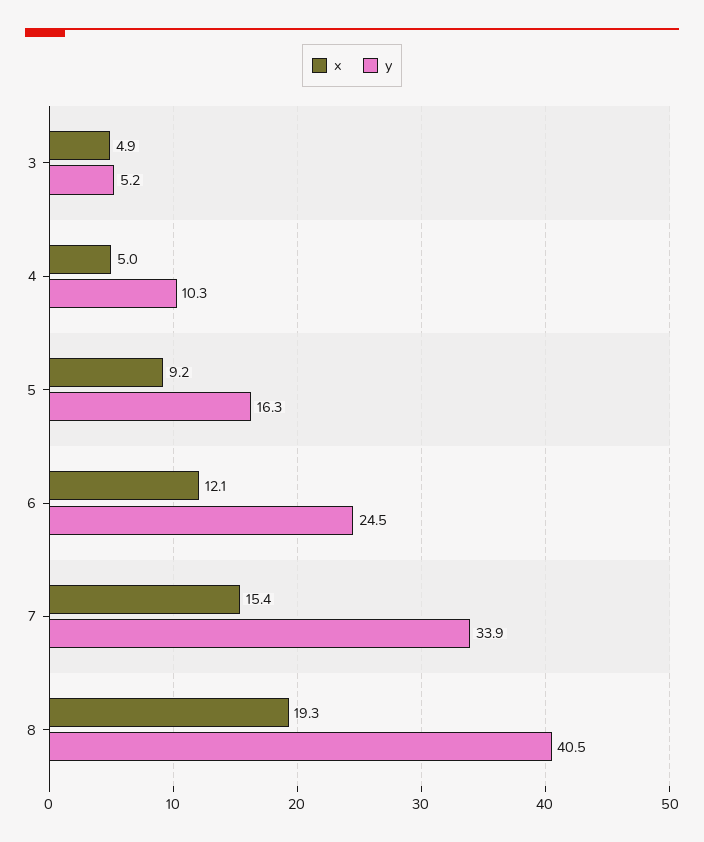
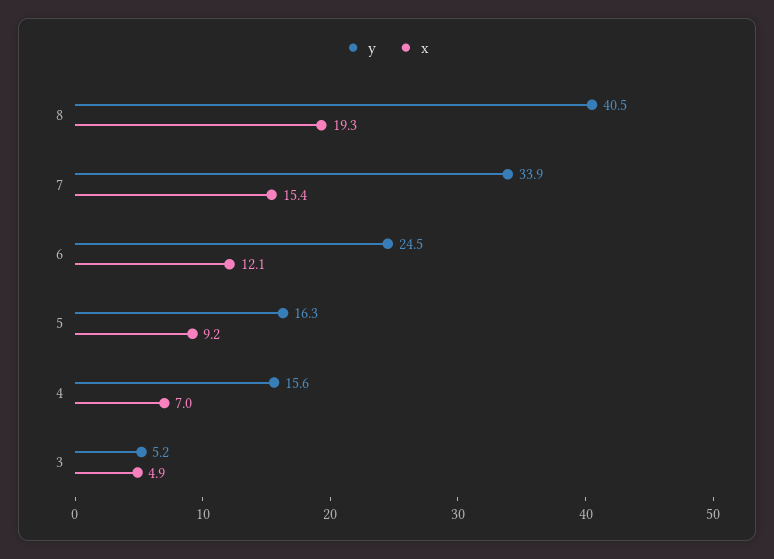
  {
    "x": {
      "3": 4.9,
-     "4": 5,
+     "4": 7,
      "5": 9.2,
      "6": 12.1,
      "7": 15.4,
      "8": 19.3
    },
    "y": {
      "3": 5.2,
-     "4": 10.3,
+     "4": 15.6,
      "5": 16.3,
      "6": 24.5,
      "7": 33.9,
      "8": 40.5
    }
  }

